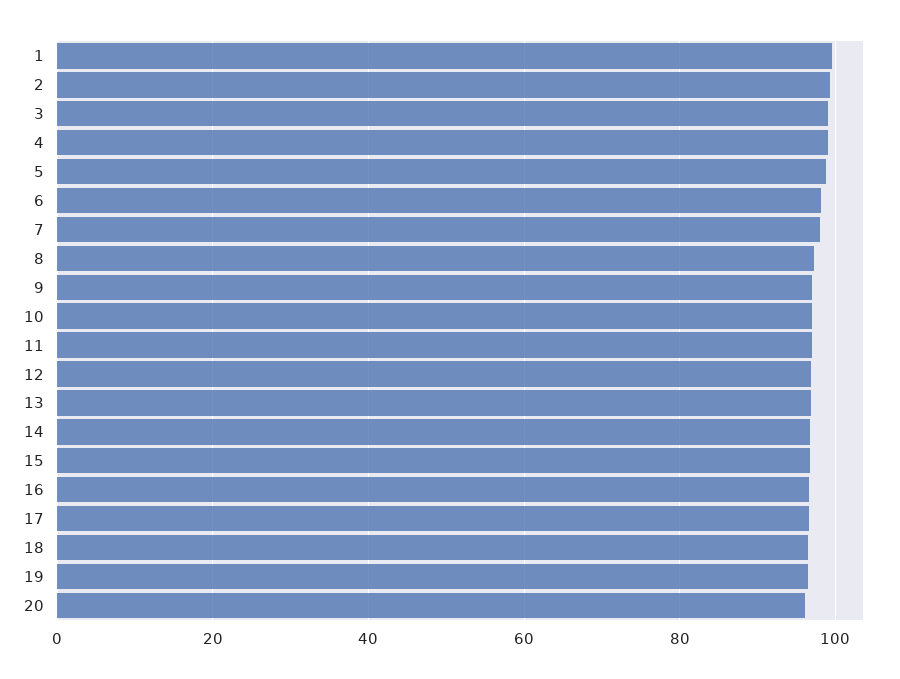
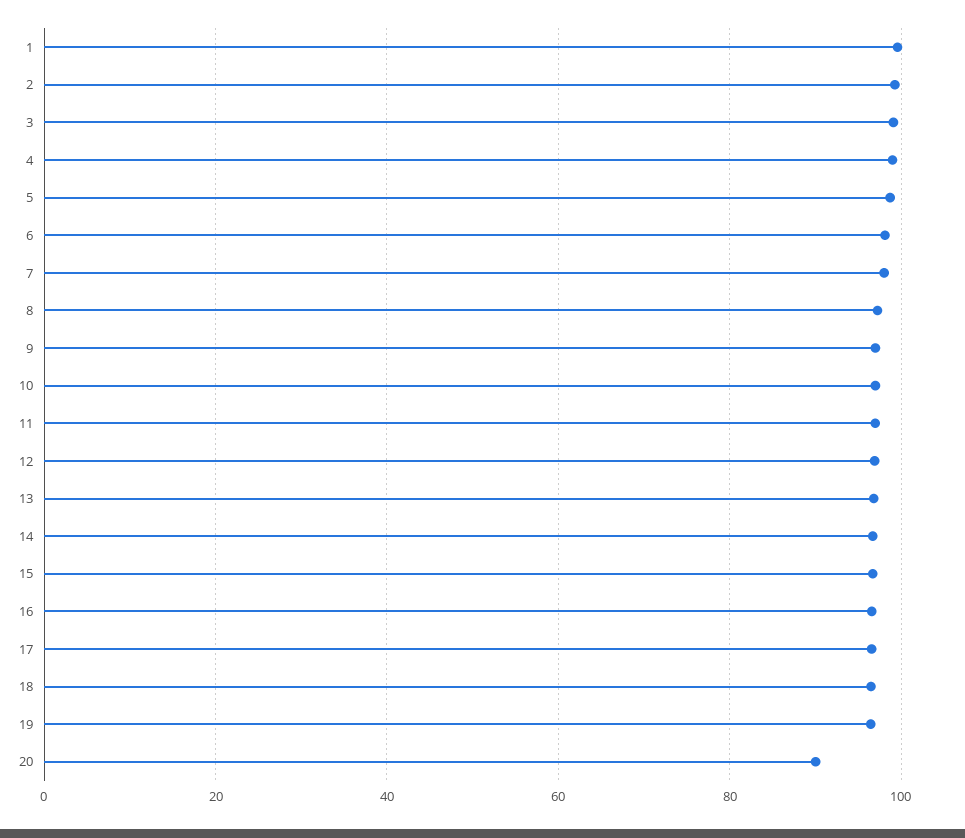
  {
    "1": 100,
    "2": 100,
    "3": 100,
    "4": 100,
    "5": 98,
    "6": 98,
    "7": 98,
    "8": 98,
    "9": 98,
    "10": 98,
    "11": 96,
    "12": 96,
    "13": 96,
    "14": 96,
    "15": 96,
    "16": 96,
    "17": 96,
    "18": 96,
    "19": 96,
-   "20": 96
+   "20": 90
  }

